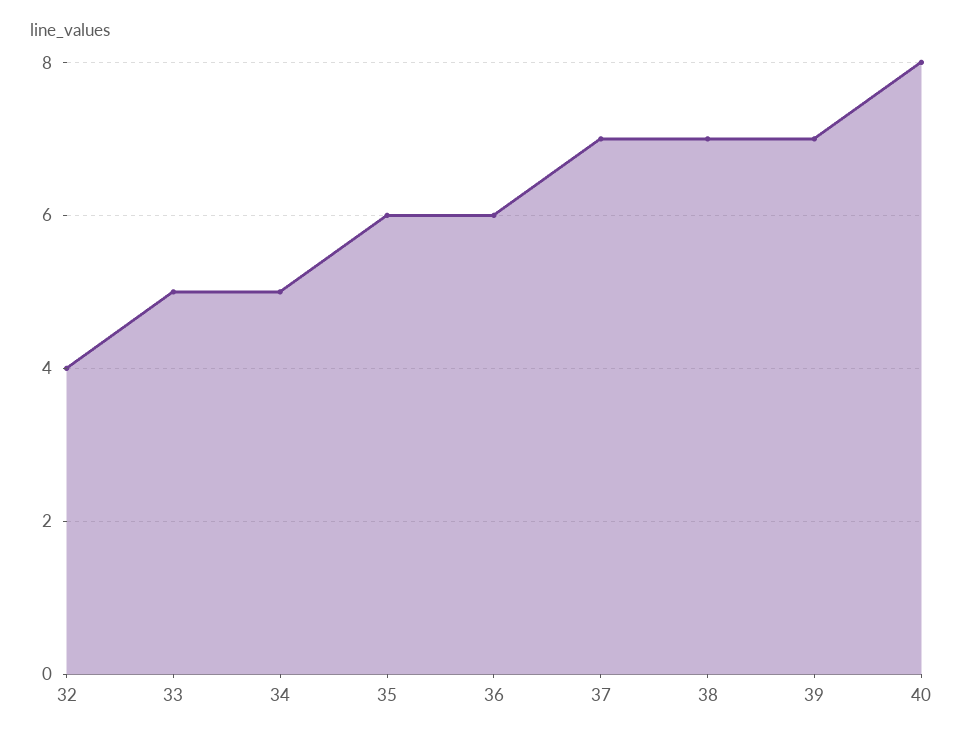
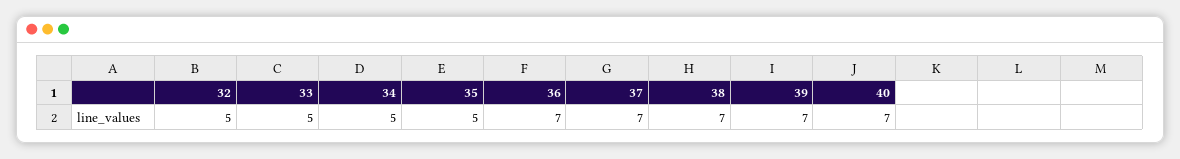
  {
-   "32": 4,
+   "32": 5,
    "33": 5,
    "34": 5,
-   "35": 6,
+   "35": 5,
-   "36": 6,
+   "36": 7,
    "37": 7,
    "38": 7,
    "39": 7,
-   "40": 8
+   "40": 7
  }

